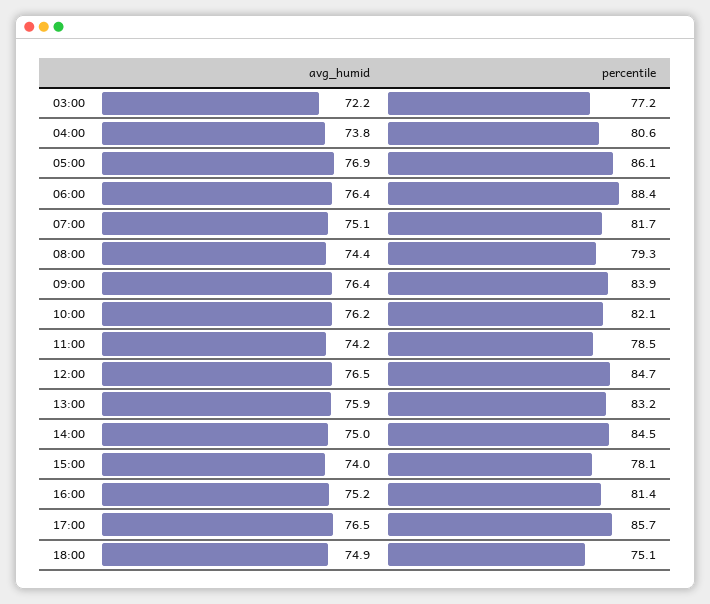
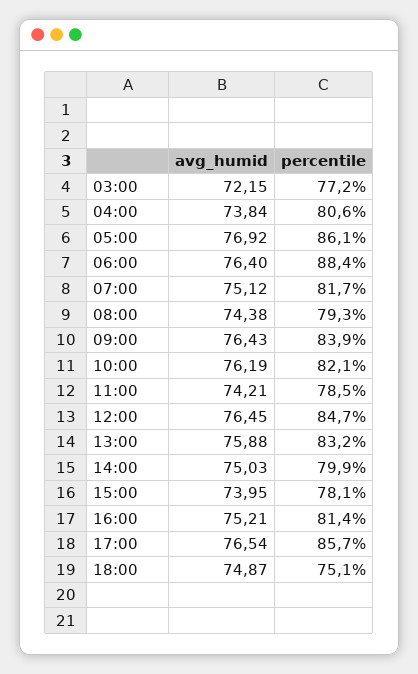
  {
    "avg_humid": {
      "03:00": 72.15,
      "04:00": 73.84,
      "05:00": 76.92,
      "06:00": 76.4,
      "07:00": 75.12,
      "08:00": 74.38,
      "09:00": 76.43,
      "10:00": 76.19,
      "11:00": 74.21,
      "12:00": 76.45,
      "13:00": 75.88,
      "14:00": 75.03,
      "15:00": 73.95,
      "16:00": 75.21,
      "17:00": 76.54,
      "18:00": 74.87
    },
    "percentile": {
      "03:00": 77.2,
      "04:00": 80.6,
      "05:00": 86.1,
      "06:00": 88.4,
      "07:00": 81.7,
      "08:00": 79.3,
      "09:00": 83.9,
      "10:00": 82.1,
      "11:00": 78.5,
      "12:00": 84.7,
      "13:00": 83.2,
-     "14:00": 84.5,
+     "14:00": 79.9,
      "15:00": 78.1,
      "16:00": 81.4,
      "17:00": 85.7,
      "18:00": 75.1
    }
  }

